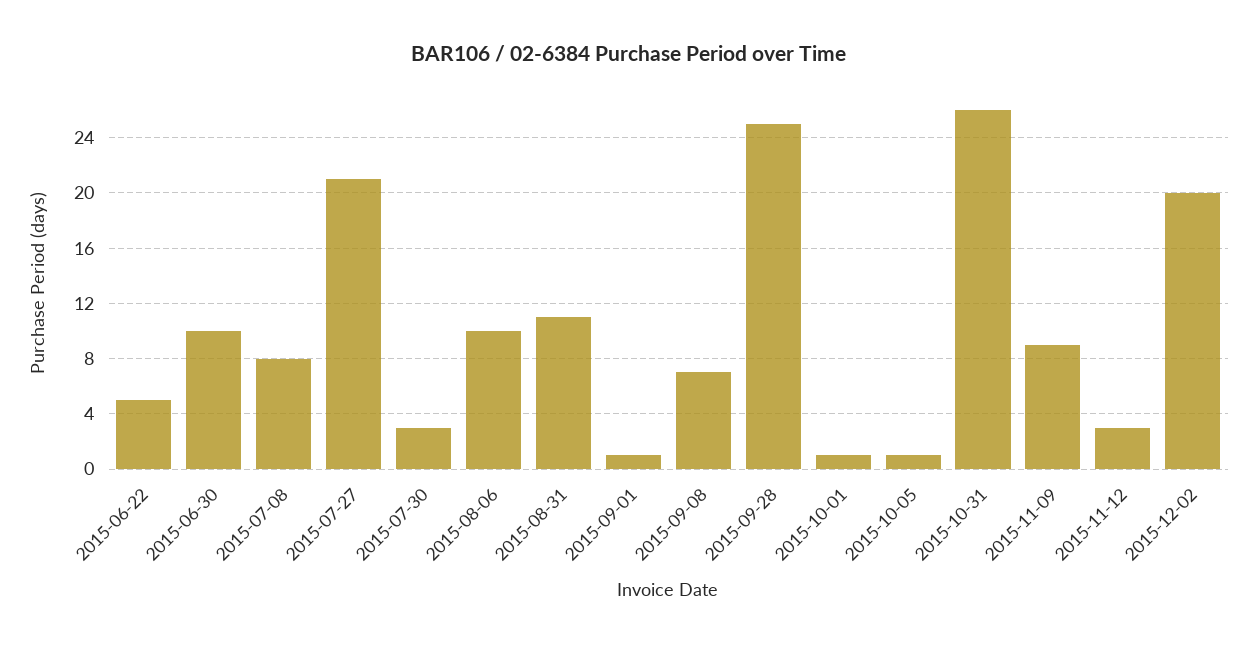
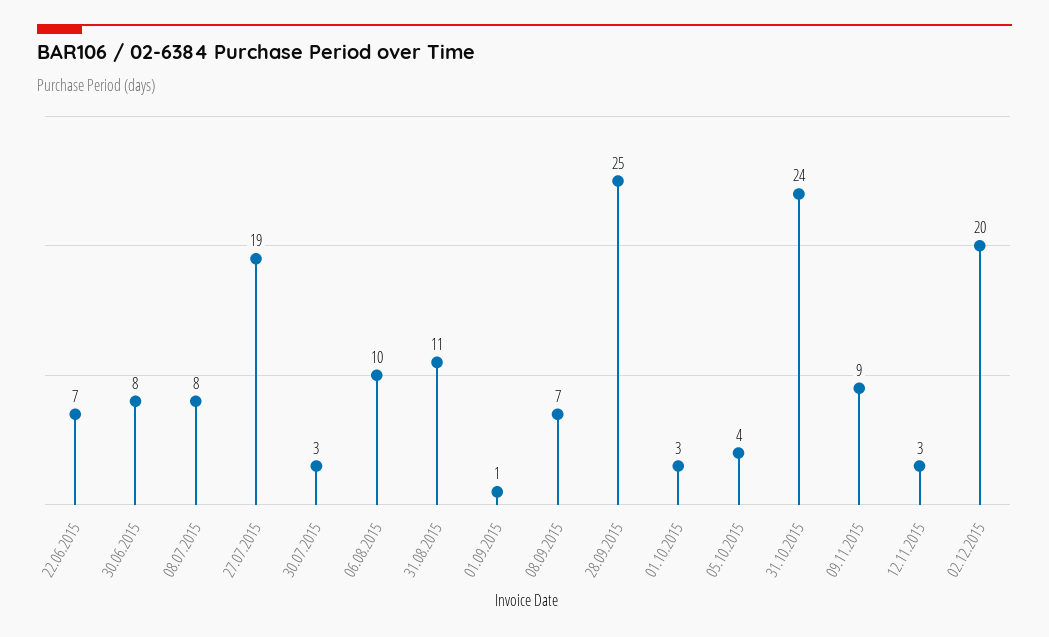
  {
-   "2015-06-22": 5,
+   "2015-06-22": 7,
-   "2015-06-30": 10,
+   "2015-06-30": 8,
    "2015-07-08": 8,
-   "2015-07-27": 21,
+   "2015-07-27": 19,
    "2015-07-30": 3,
    "2015-08-06": 10,
    "2015-08-31": 11,
    "2015-09-01": 1,
    "2015-09-08": 7,
    "2015-09-28": 25,
-   "2015-10-01": 1,
+   "2015-10-01": 3,
-   "2015-10-05": 1,
+   "2015-10-05": 4,
-   "2015-10-31": 26,
+   "2015-10-31": 24,
    "2015-11-09": 9,
    "2015-11-12": 3,
    "2015-12-02": 20
  }

